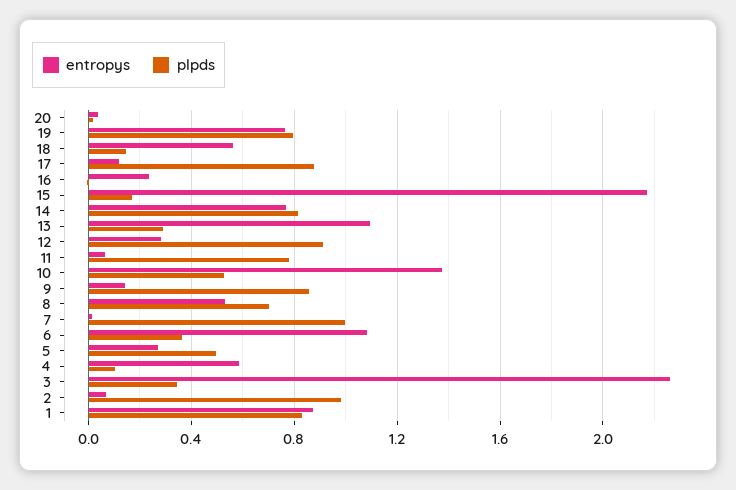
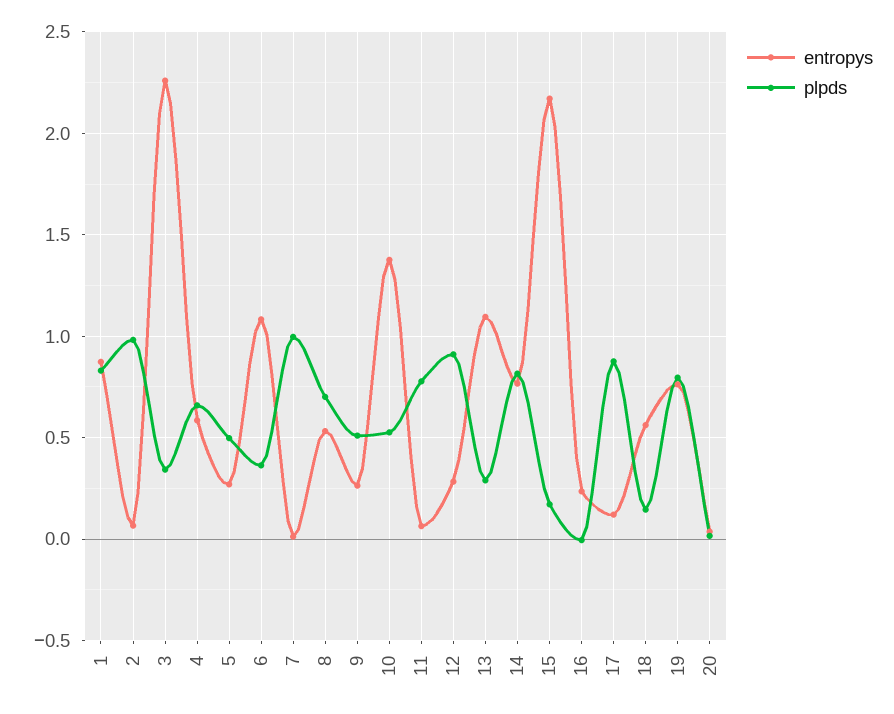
  {
    "entropys": {
      "20": 0.05,
      "19": 0.75,
      "18": 0.55,
      "17": 0.1,
      "16": 0.25,
      "15": 2.15,
      "14": 0.75,
      "13": 1.1,
      "12": 0.3,
      "11": 0.05,
      "10": 1.4,
-     "9": 0.15,
+     "9": 0.25,
      "8": 0.55,
      "7": 0,
      "6": 1.1,
      "5": 0.25,
      "4": 0.6,
      "3": 2.25,
      "2": 0.05,
      "1": 0.85
    },
    "plpds": {
      "20": 0,
      "19": 0.8,
      "18": 0.15,
      "17": 0.9,
      "16": 0,
      "15": 0.15,
      "14": 0.8,
      "13": 0.3,
      "12": 0.9,
      "11": 0.8,
      "10": 0.55,
-     "9": 0.85,
+     "9": 0.5,
      "8": 0.7,
      "7": 1,
      "6": 0.35,
      "5": 0.5,
-     "4": 0.1,
+     "4": 0.65,
      "3": 0.35,
      "2": 1,
      "1": 0.85
    }
  }

